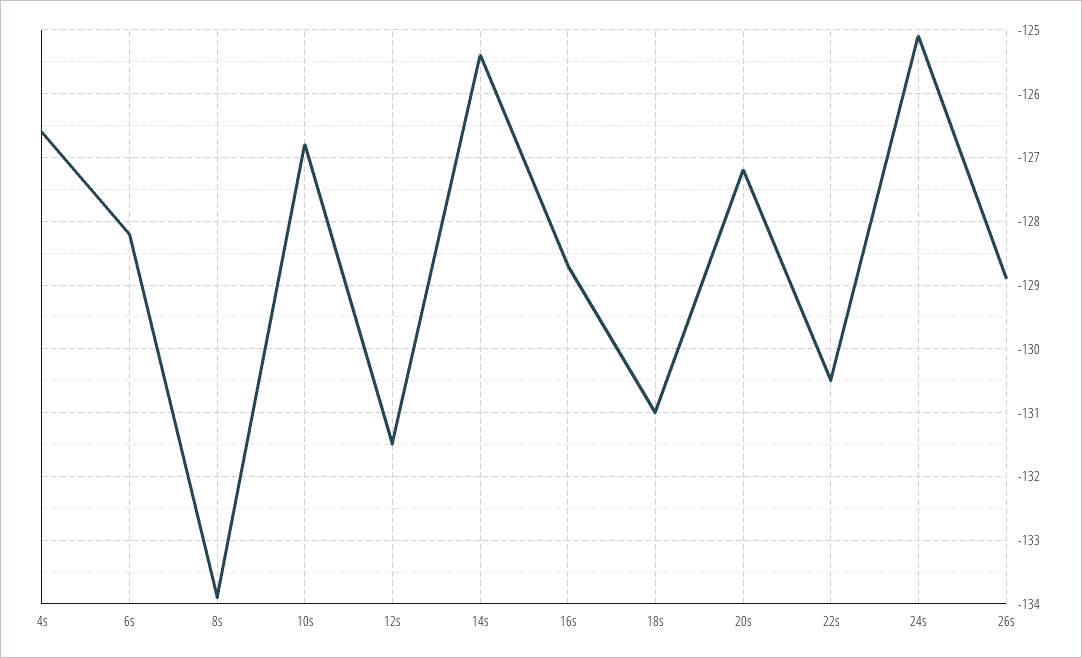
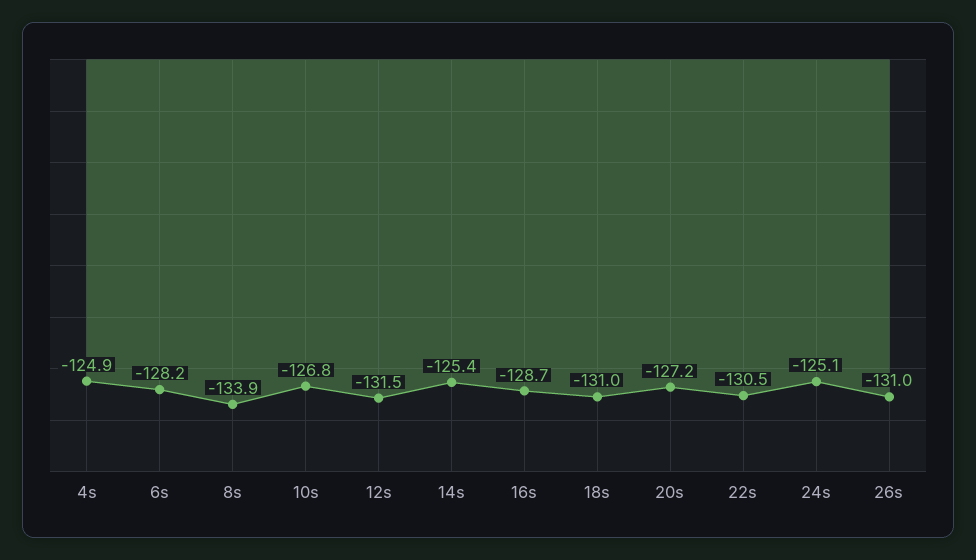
  {
-   "4s": -126.6,
+   "4s": -124.9,
    "6s": -128.2,
    "8s": -133.9,
    "10s": -126.8,
    "12s": -131.5,
    "14s": -125.4,
    "16s": -128.7,
    "18s": -131,
    "20s": -127.2,
    "22s": -130.5,
    "24s": -125.1,
-   "26s": -128.9
+   "26s": -131
  }

